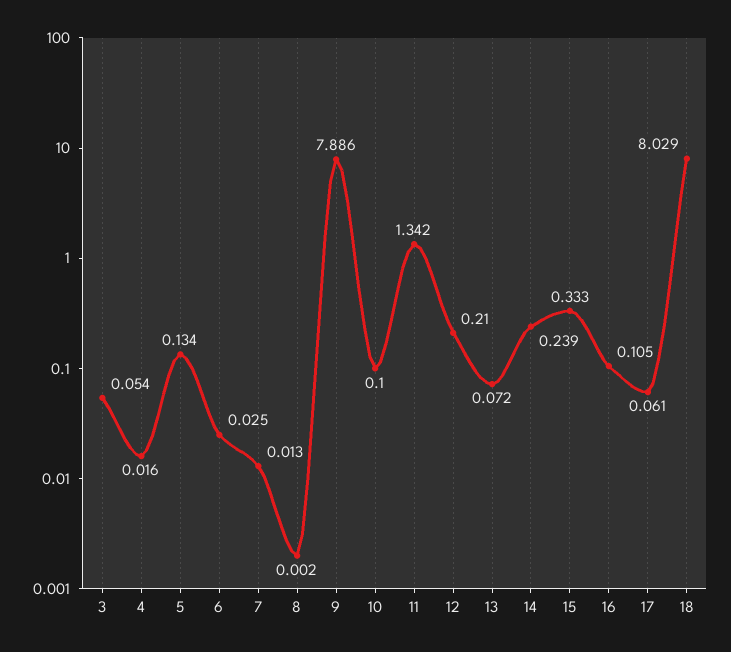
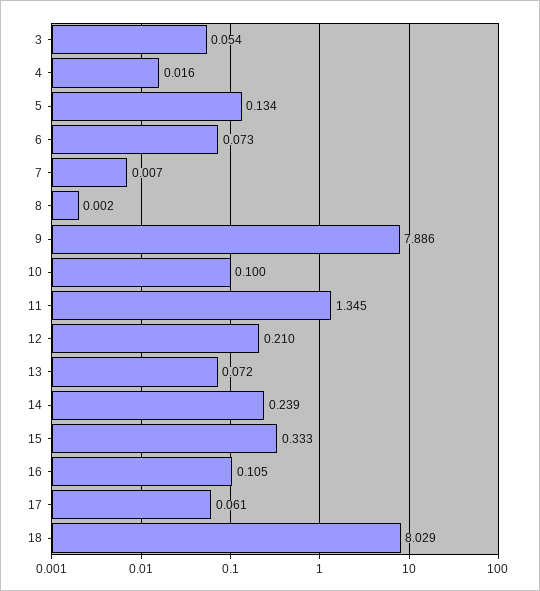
  {
    "3": 0.054,
    "4": 0.016,
    "5": 0.134,
-   "6": 0.025,
+   "6": 0.073,
-   "7": 0.013,
+   "7": 0.007,
    "8": 0.002,
    "9": 7.886,
    "10": 0.1,
-   "11": 1.342,
+   "11": 1.345,
    "12": 0.21,
    "13": 0.072,
    "14": 0.239,
    "15": 0.333,
    "16": 0.105,
    "17": 0.061,
    "18": 8.029
  }

